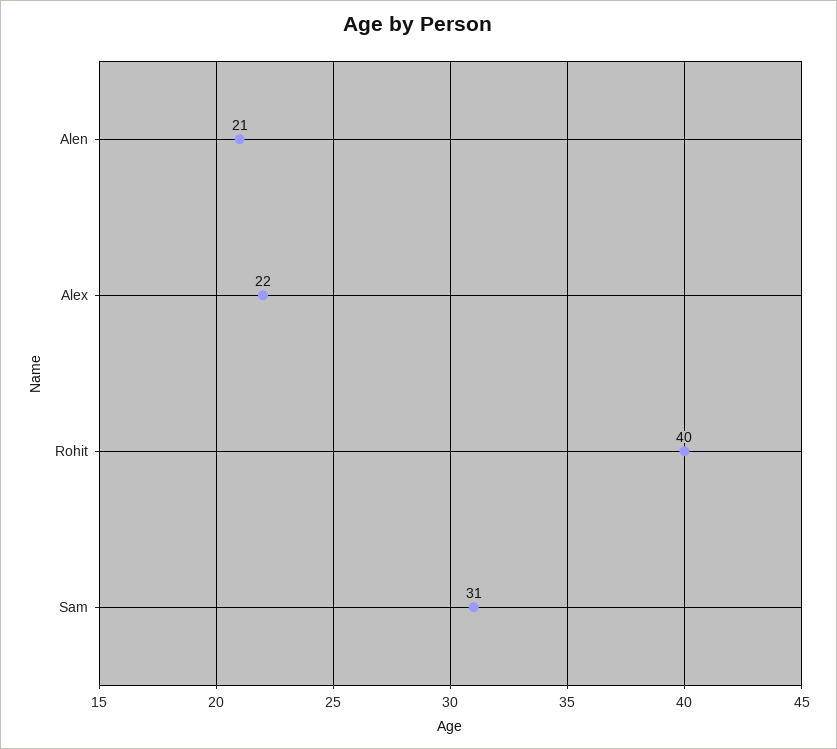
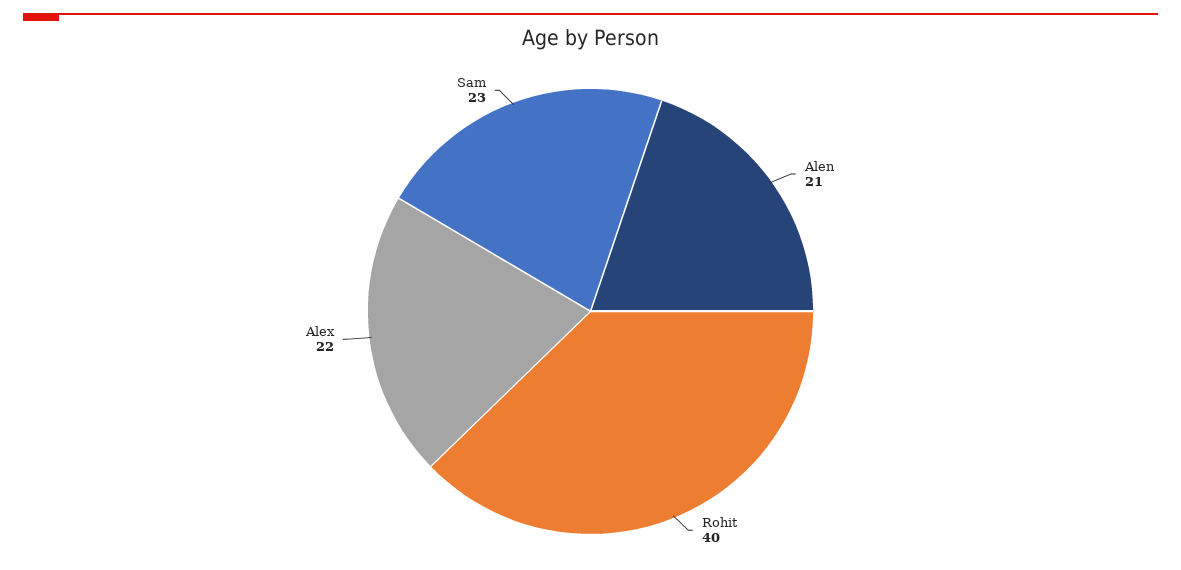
  {
    "Alen": 21,
    "Alex": 22,
    "Rohit": 40,
-   "Sam": 31
+   "Sam": 23
  }

